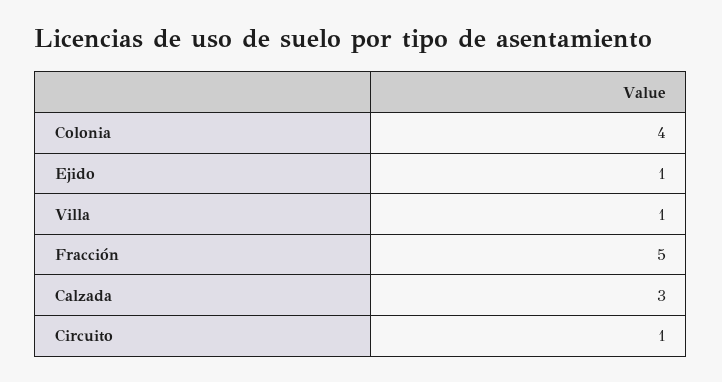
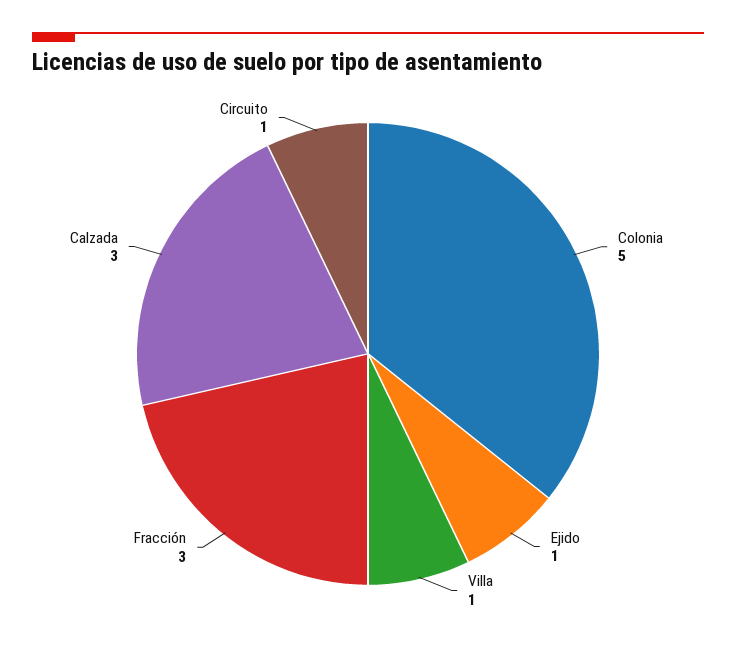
  {
-   "Colonia": 4,
+   "Colonia": 5,
    "Ejido": 1,
    "Villa": 1,
-   "Fracción": 5,
+   "Fracción": 3,
    "Calzada": 3,
    "Circuito": 1
  }

